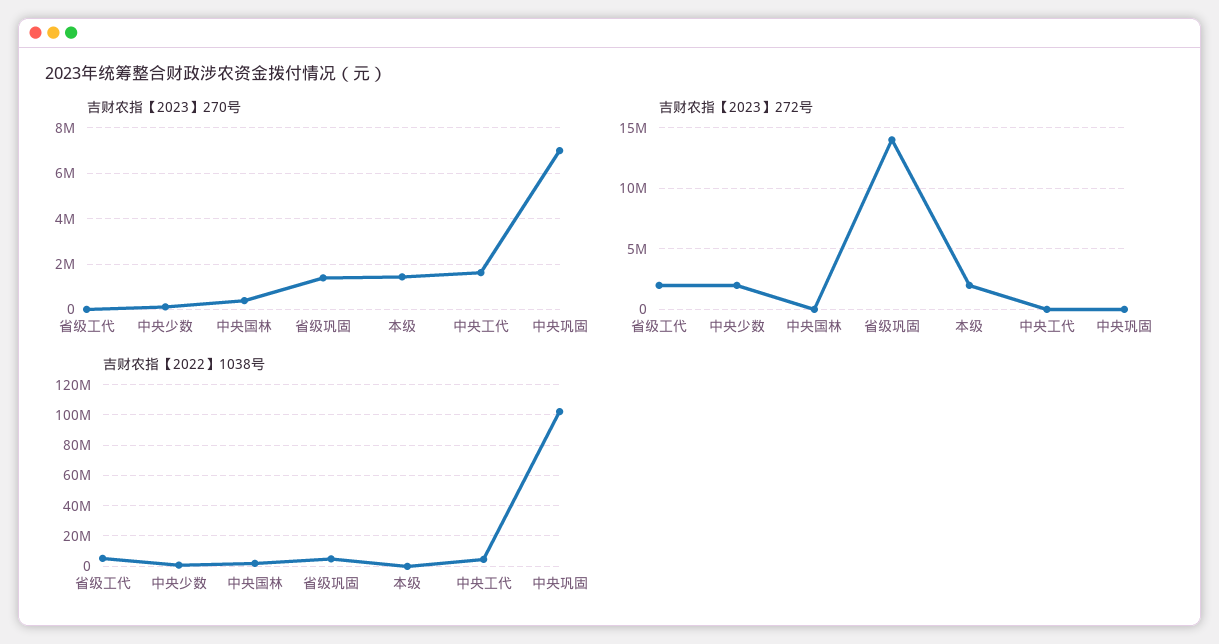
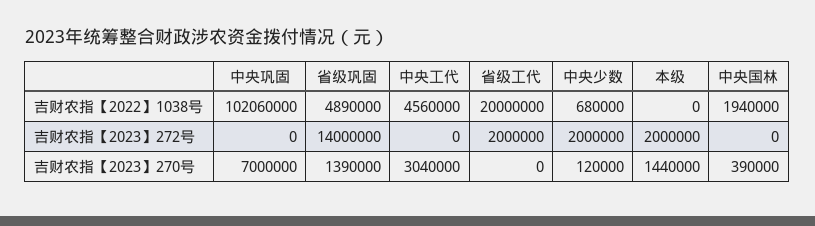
  {
    "吉财农指【2023】270号": {
      "省级工代": 0,
      "中央少数": 120000,
      "中央国林": 390000,
      "省级巩固": 1390000,
      "本级": 1440000,
-     "中央工代": 1500000,
+     "中央工代": 3040000,
      "中央巩固": 7000000
    },
    "吉财农指【2023】272号": {
      "省级工代": 2000000,
      "中央少数": 2000000,
      "中央国林": 0,
      "省级巩固": 14000000,
      "本级": 2000000,
      "中央工代": 0,
      "中央巩固": 0
    },
    "吉财农指【2022】1038号": {
-     "省级工代": 5000000,
+     "省级工代": 20000000,
      "中央少数": 680000,
      "中央国林": 1940000,
      "省级巩固": 4890000,
      "本级": 0,
      "中央工代": 4560000,
      "中央巩固": 102060000
    }
  }

